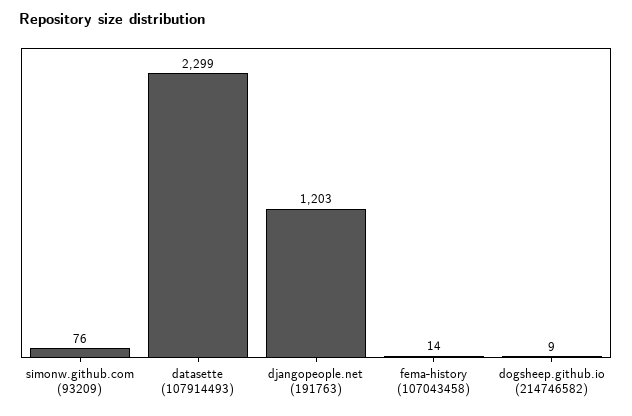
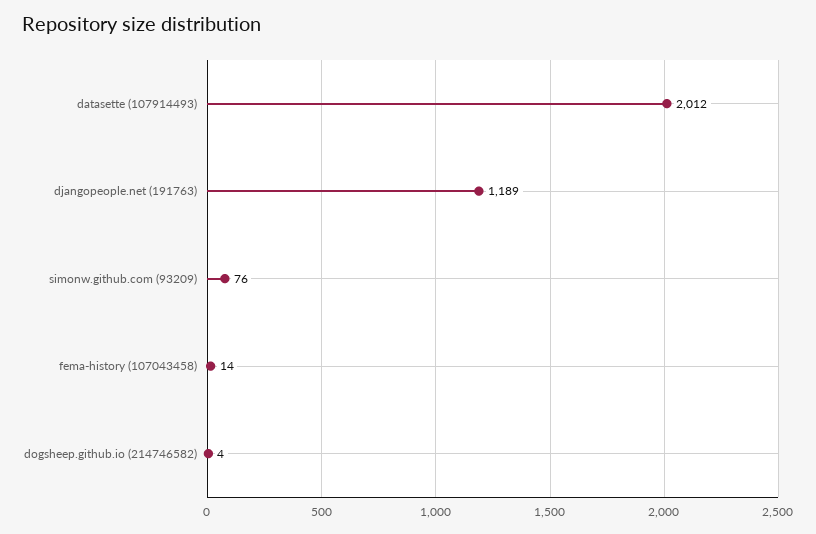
  {
    "simonw.github.com (93209)": 76,
-   "datasette (107914493)": 2299,
+   "datasette (107914493)": 2012,
-   "djangopeople.net (191763)": 1203,
+   "djangopeople.net (191763)": 1189,
    "fema-history (107043458)": 14,
-   "dogsheep.github.io (214746582)": 9
+   "dogsheep.github.io (214746582)": 4
  }

